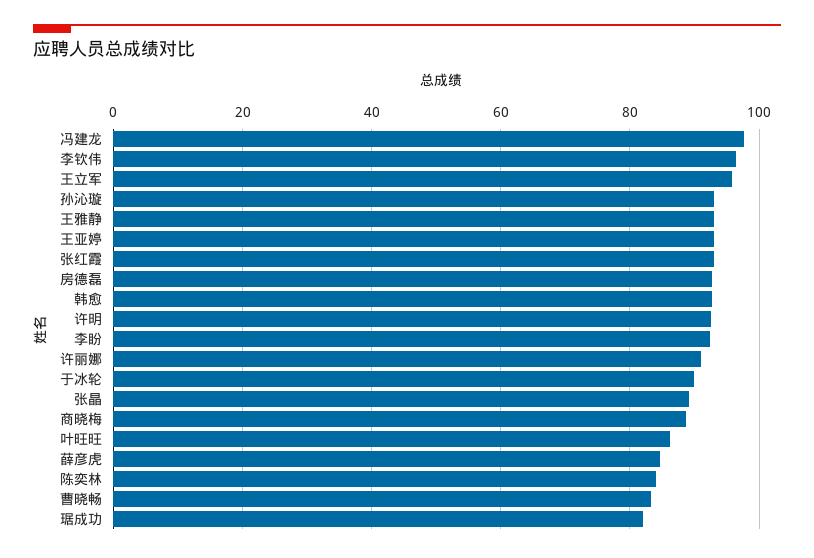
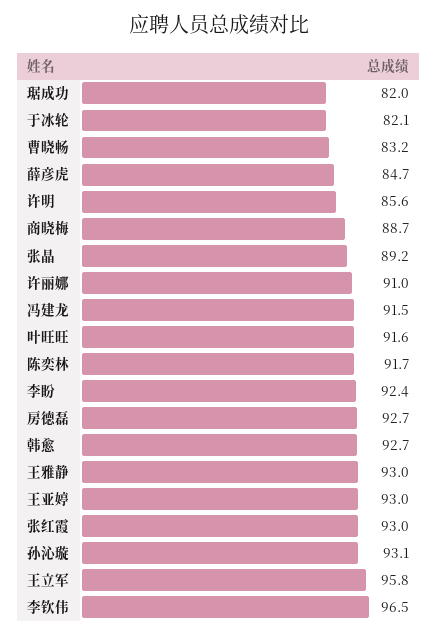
  {
-   "冯建龙": 98,
+   "冯建龙": 91.5,
    "李钦伟": 96.5,
    "王立军": 95.8,
    "孙沁璇": 93.1,
    "王雅静": 93,
    "王亚婷": 93,
    "张红霞": 93,
    "房德磊": 92.7,
    "韩愈": 92.7,
-   "许明": 92,
+   "许明": 85.6,
    "李盼": 92.4,
    "许丽娜": 91,
-   "于冰轮": 90,
+   "于冰轮": 82.1,
    "张晶": 89.2,
    "商晓梅": 88.7,
-   "叶旺旺": 86,
+   "叶旺旺": 91.6,
    "薛彦虎": 84.7,
-   "陈奕林": 84,
+   "陈奕林": 91.7,
    "曹晓畅": 83.2,
    "琚成功": 82
  }

